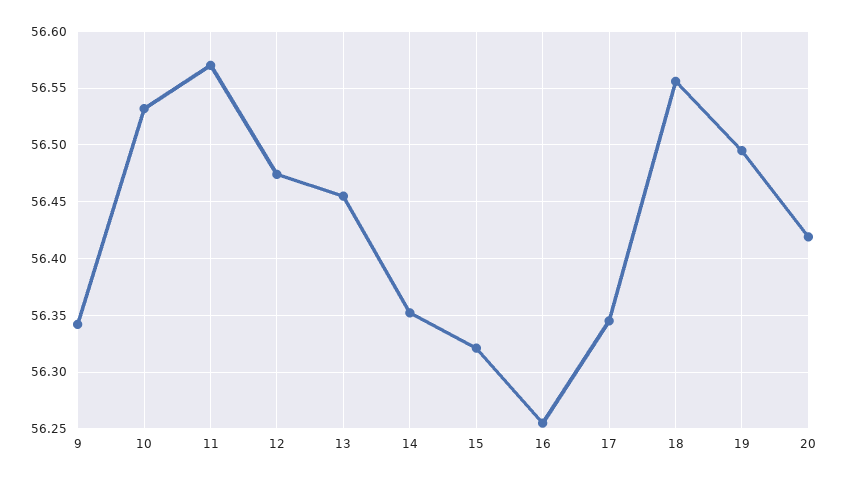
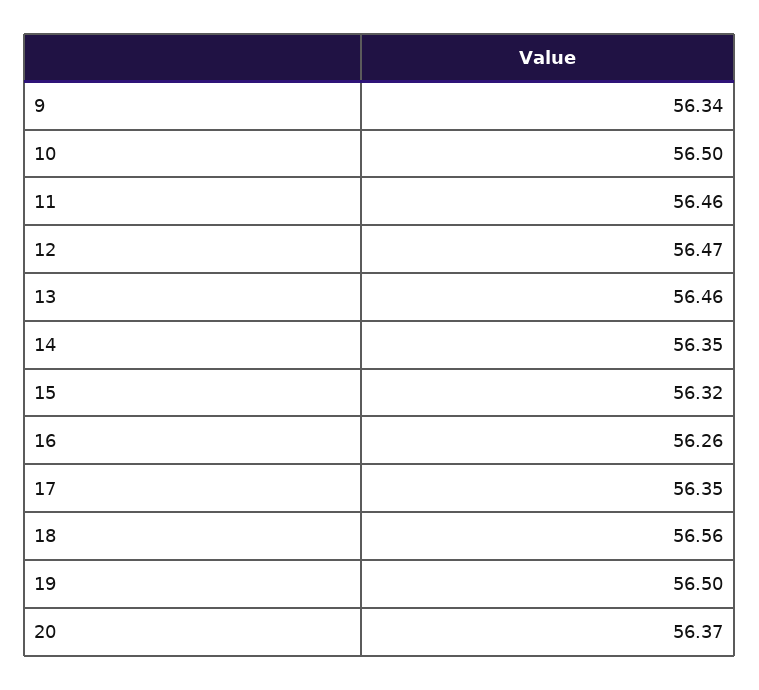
  {
    "9": 56.34,
-   "10": 56.53,
+   "10": 56.5,
-   "11": 56.57,
+   "11": 56.46,
    "12": 56.47,
    "13": 56.46,
    "14": 56.35,
    "15": 56.32,
    "16": 56.26,
    "17": 56.35,
    "18": 56.56,
    "19": 56.5,
-   "20": 56.42
+   "20": 56.37
  }

